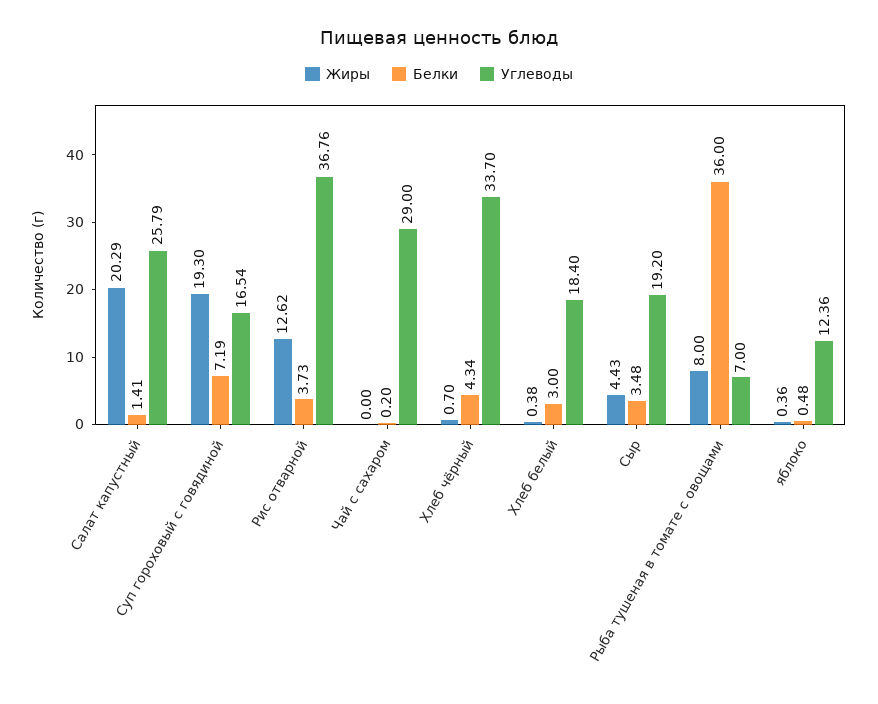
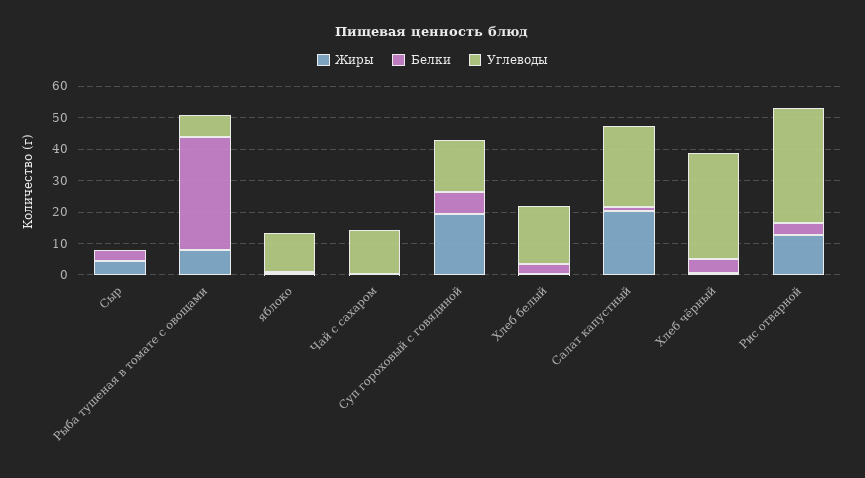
  {
    "Жиры": {
      "Салат капустный": 20.29,
      "Суп гороховый с говядиной": 19.3,
      "Рис отварной": 12.62,
      "Чай с сахаром": 0,
      "Хлеб чёрный": 0.7,
      "Хлеб белый": 0.38,
      "Сыр": 4.43,
      "Рыба тушеная в томате с овощами": 8,
      "яблоко": 0.36
    },
    "Белки": {
      "Салат капустный": 1.41,
      "Суп гороховый с говядиной": 7.19,
      "Рис отварной": 3.73,
      "Чай с сахаром": 0.2,
      "Хлеб чёрный": 4.34,
      "Хлеб белый": 3,
      "Сыр": 3.48,
      "Рыба тушеная в томате с овощами": 36,
      "яблоко": 0.48
    },
    "Углеводы": {
      "Салат капустный": 25.79,
      "Суп гороховый с говядиной": 16.54,
      "Рис отварной": 36.76,
-     "Чай с сахаром": 29,
+     "Чай с сахаром": 15,
      "Хлеб чёрный": 33.7,
      "Хлеб белый": 18.4,
-     "Сыр": 19.2,
+     "Сыр": 0,
      "Рыба тушеная в томате с овощами": 7,
      "яблоко": 12.36
    }
  }

